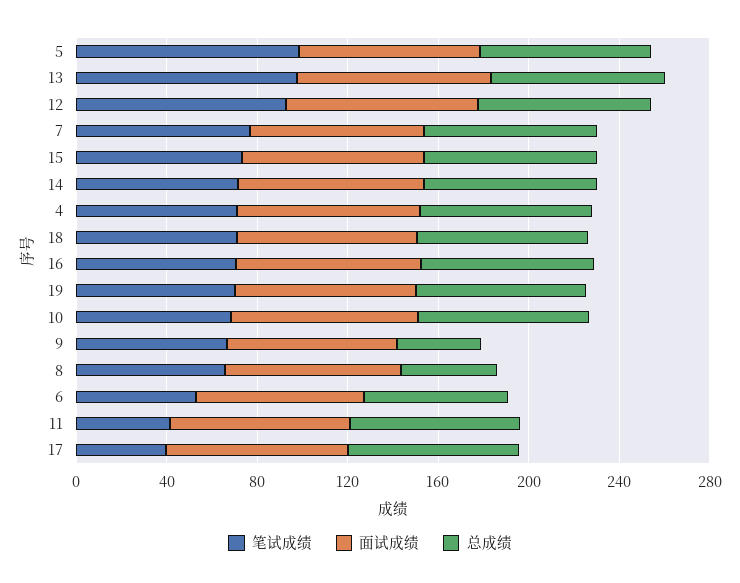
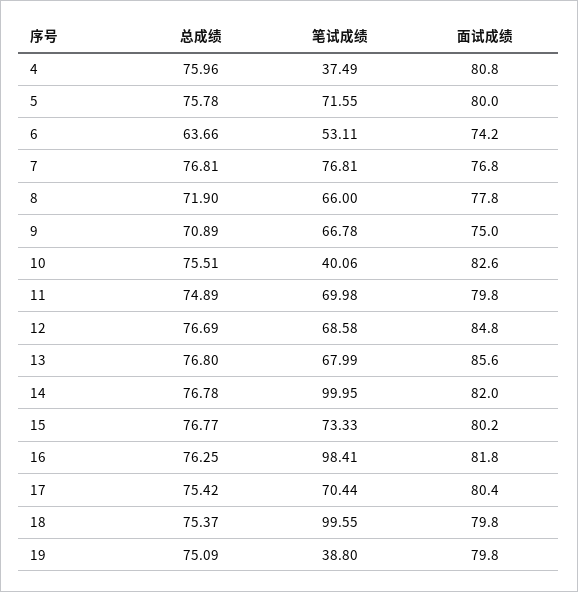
  {
    "笔试成绩": {
-     "5": 100,
+     "5": 71.55,
-     "13": 100,
+     "13": 67.99,
-     "12": 90,
+     "12": 68.58,
      "7": 76.81,
      "15": 73.33,
-     "14": 70,
+     "14": 99.95,
-     "4": 70,
+     "4": 37.49,
-     "18": 70,
+     "18": 99.55,
-     "16": 70,
+     "16": 98.41,
-     "19": 70,
+     "19": 38.8,
-     "10": 70,
+     "10": 40.06,
      "9": 66.78,
      "8": 66,
      "6": 53.11,
-     "11": 40,
+     "11": 69.98,
-     "17": 40
+     "17": 70.44
    },
    "面试成绩": {
      "5": 80,
      "13": 85.6,
      "12": 84.8,
      "7": 76.8,
      "15": 80.2,
      "14": 82,
      "4": 80.8,
      "18": 79.8,
      "16": 81.8,
      "19": 79.8,
      "10": 82.6,
      "9": 75,
      "8": 77.8,
      "6": 74.2,
      "11": 79.8,
      "17": 80.4
    },
    "总成绩": {
      "5": 75.78,
      "13": 76.8,
      "12": 76.69,
      "7": 76.81,
      "15": 76.77,
      "14": 76.78,
      "4": 75.96,
      "18": 75.37,
      "16": 76.25,
      "19": 75.09,
      "10": 75.51,
-     "9": 40,
+     "9": 70.89,
-     "8": 40,
+     "8": 71.9,
      "6": 63.66,
      "11": 74.89,
      "17": 75.42
    }
  }

